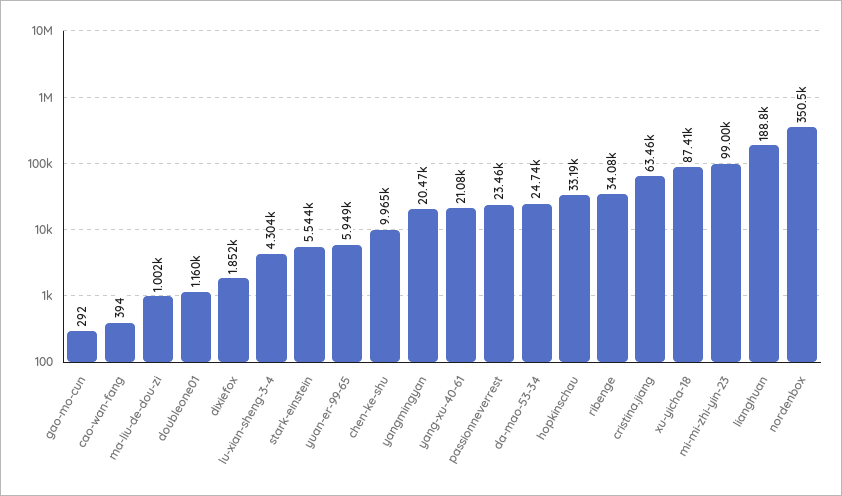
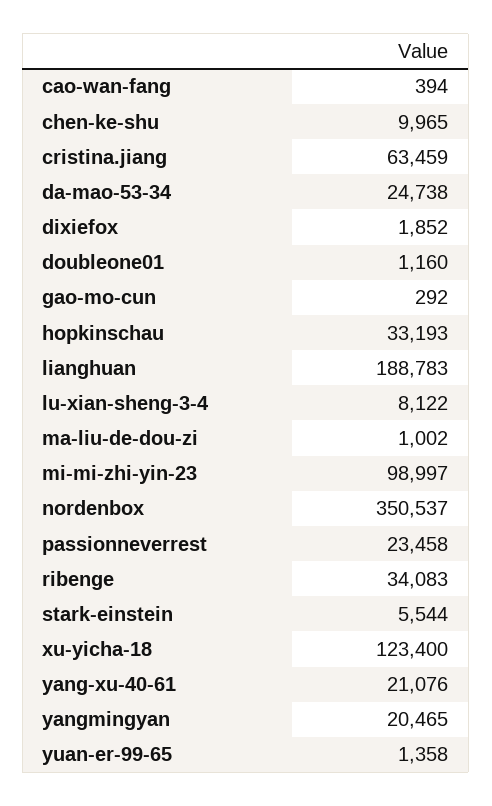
  {
    "gao-mo-cun": 292,
    "cao-wan-fang": 394,
    "ma-liu-de-dou-zi": 1002,
    "doubleone01": 1160,
    "dixiefox": 1852,
-   "lu-xian-sheng-3-4": 4304,
+   "lu-xian-sheng-3-4": 8122,
    "stark-einstein": 5544,
-   "yuan-er-99-65": 5949,
+   "yuan-er-99-65": 1358,
    "chen-ke-shu": 9965,
    "yangmingyan": 20465,
    "yang-xu-40-61": 21076,
    "passionneverrest": 23458,
    "da-mao-53-34": 24738,
    "hopkinschau": 33193,
    "ribenge": 34083,
    "cristina.jiang": 63459,
-   "xu-yicha-18": 87410,
+   "xu-yicha-18": 123400,
    "mi-mi-zhi-yin-23": 98997,
    "lianghuan": 188783,
    "nordenbox": 350537
  }

